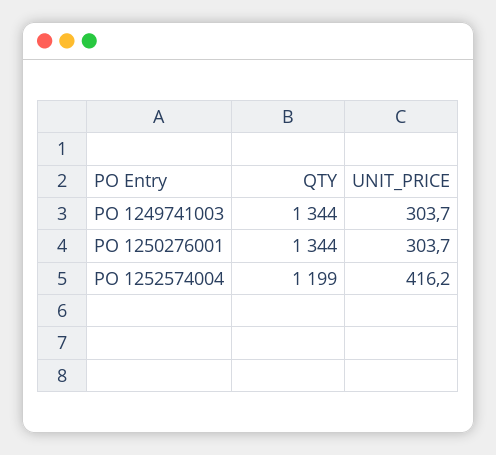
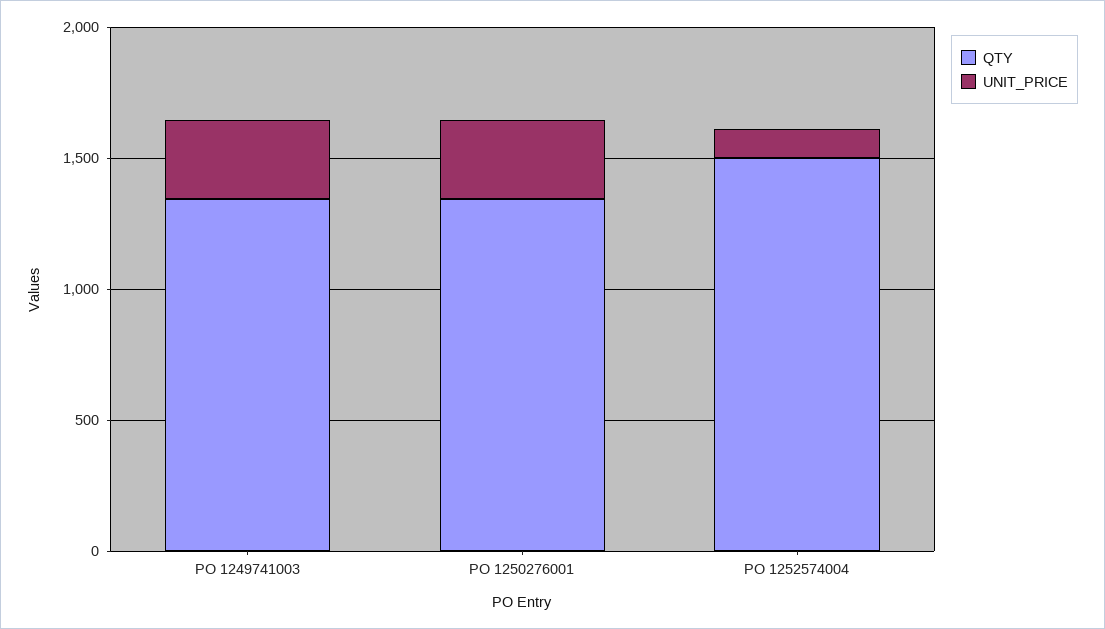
  {
    "QTY": {
      "PO 1249741003": 1344,
      "PO 1250276001": 1344,
-     "PO 1252574004": 1199
+     "PO 1252574004": 1500
    },
    "UNIT_PRICE": {
      "PO 1249741003": 303.7,
      "PO 1250276001": 303.7,
-     "PO 1252574004": 416.2
+     "PO 1252574004": 100
    }
  }

